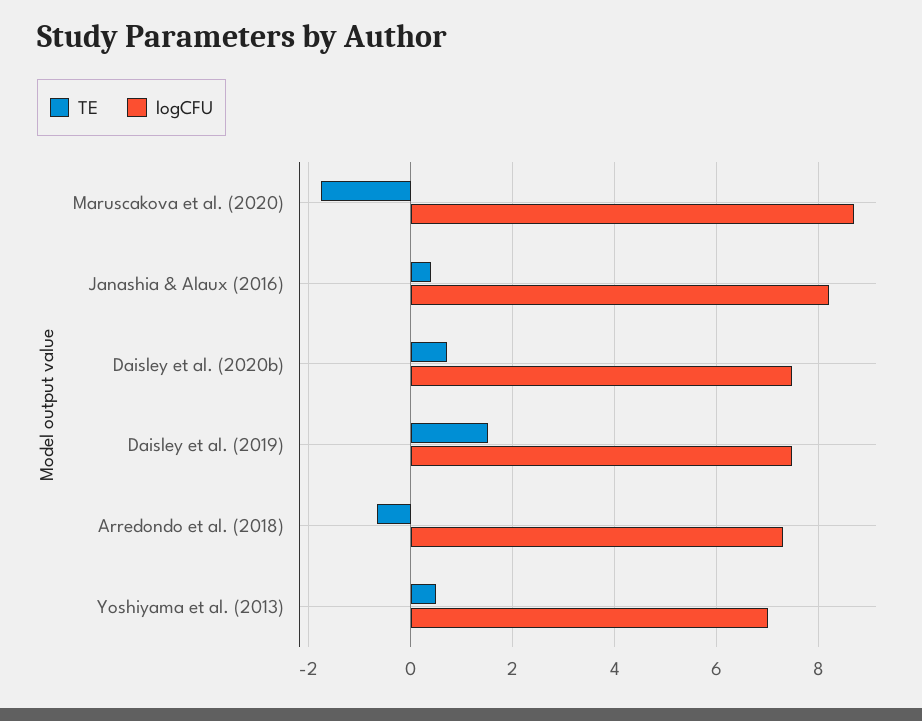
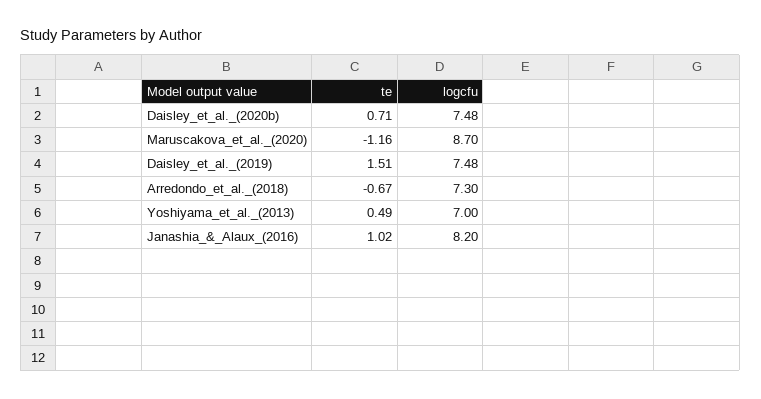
  {
    "TE": {
-     "Maruscakova et al. (2020)": -1.8,
+     "Maruscakova et al. (2020)": -1.16,
-     "Janashia & Alaux (2016)": 0.4,
+     "Janashia & Alaux (2016)": 1.02,
      "Daisley et al. (2020b)": 0.71,
      "Daisley et al. (2019)": 1.51,
      "Arredondo et al. (2018)": -0.67,
      "Yoshiyama et al. (2013)": 0.49
    },
    "logCFU": {
      "Maruscakova et al. (2020)": 8.7,
      "Janashia & Alaux (2016)": 8.2,
      "Daisley et al. (2020b)": 7.48,
      "Daisley et al. (2019)": 7.48,
      "Arredondo et al. (2018)": 7.3,
      "Yoshiyama et al. (2013)": 7
    }
  }

